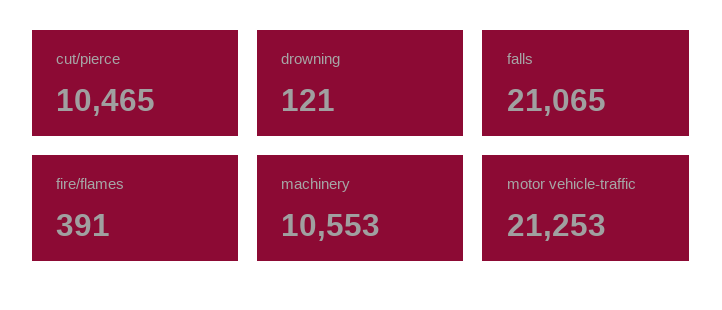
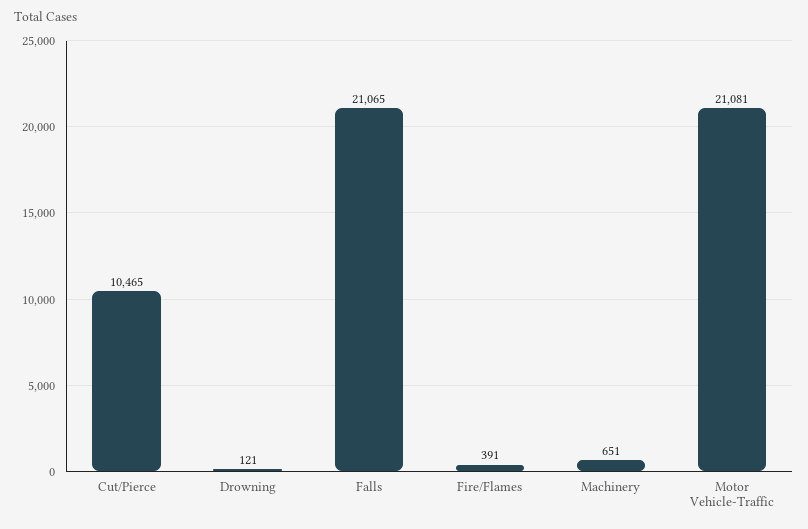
  {
    "cut/pierce": 10465,
    "drowning": 121,
    "falls": 21065,
    "fire/flames": 391,
-   "machinery": 10553,
+   "machinery": 651,
-   "motor vehicle-traffic": 21253
+   "motor vehicle-traffic": 21081
  }

